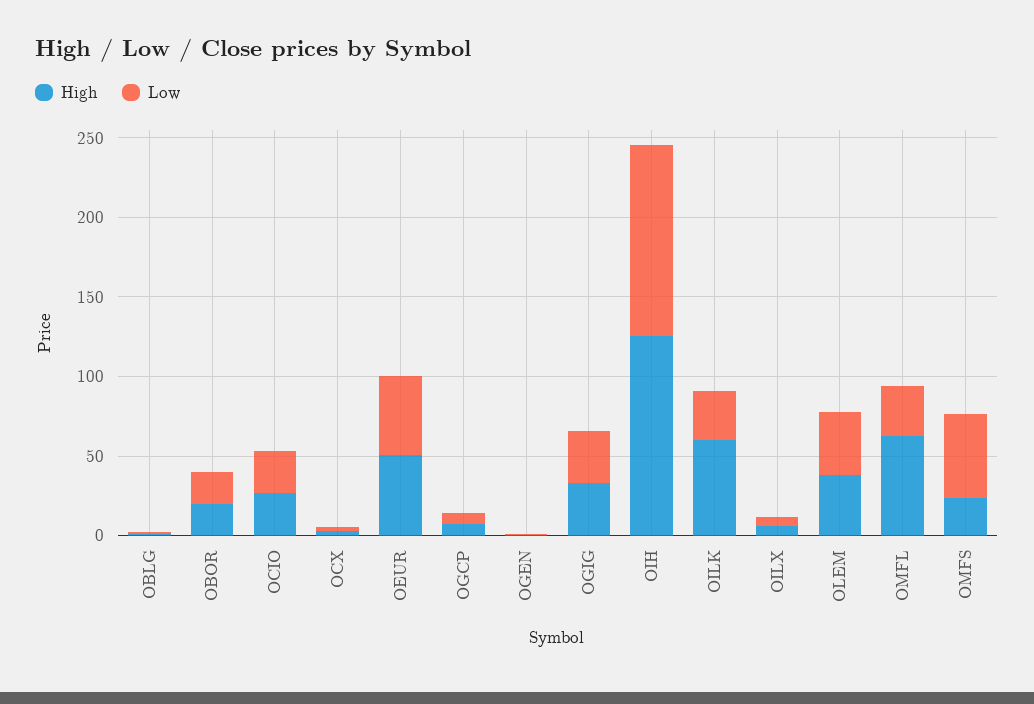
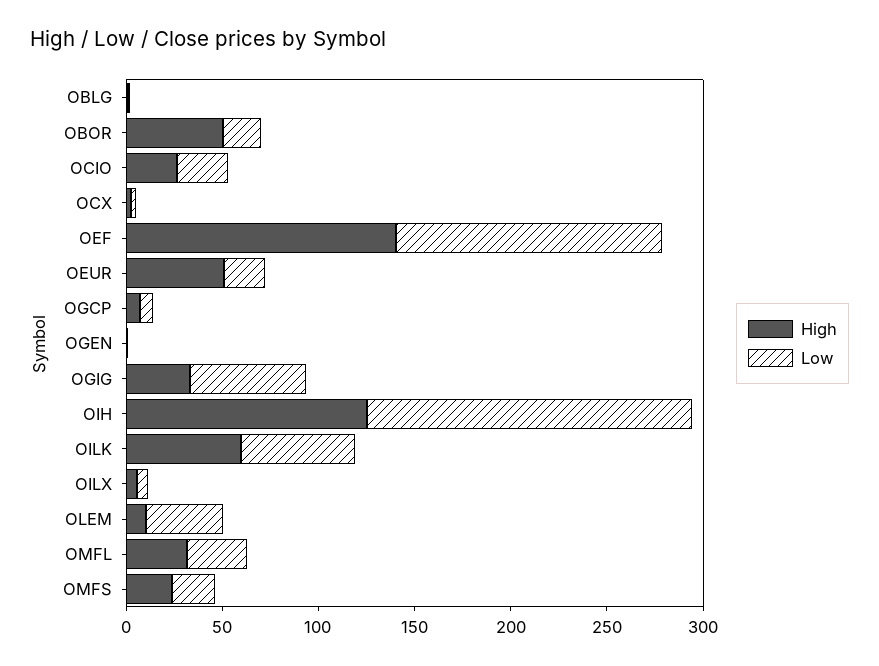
  {
    "High": {
      "OBLG": 0,
-     "OBOR": 20,
+     "OBOR": 50,
      "OCIO": 30,
      "OCX": 0,
      "OEUR": 50,
      "OGCP": 10,
      "OGEN": 0,
      "OGIG": 30,
      "OIH": 130,
      "OILK": 60,
      "OILX": 10,
-     "OLEM": 40,
+     "OLEM": 10,
-     "OMFL": 60,
+     "OMFL": 30,
-     "OMFS": 20
+     "OMFS": 20,
+     "OEF": 140
    },
    "Low": {
      "OBLG": 0,
      "OBOR": 20,
      "OCIO": 30,
      "OCX": 0,
-     "OEUR": 50,
+     "OEUR": 20,
      "OGCP": 10,
      "OGEN": 0,
-     "OGIG": 30,
+     "OGIG": 60,
-     "OIH": 120,
+     "OIH": 170,
-     "OILK": 30,
+     "OILK": 60,
      "OILX": 10,
      "OLEM": 40,
      "OMFL": 30,
-     "OMFS": 50
+     "OMFS": 20,
+     "OEF": 140
    }
  }

